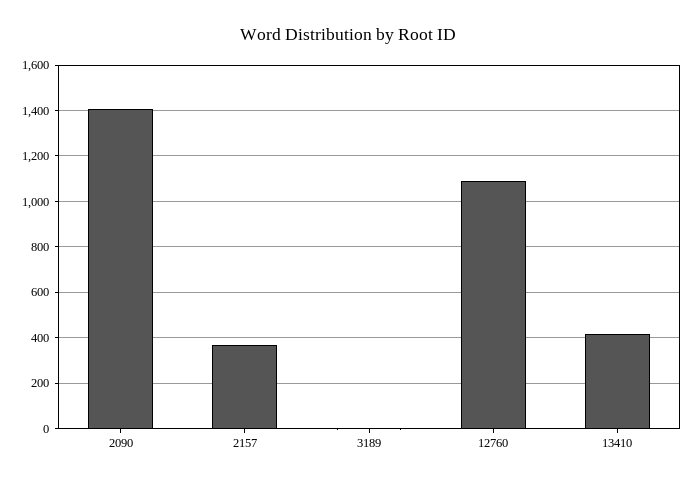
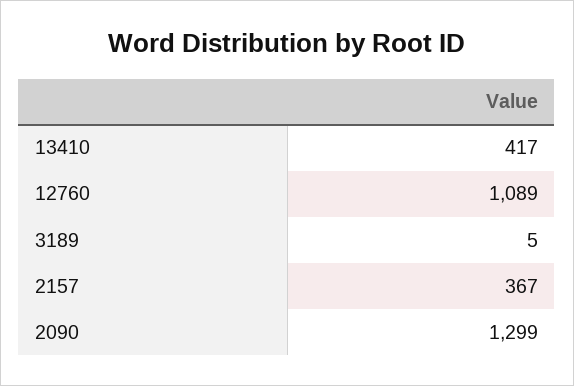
  {
-   "2090": 1400,
+   "2090": 1299,
    "2157": 367,
    "3189": 5,
    "12760": 1089,
    "13410": 417
  }

